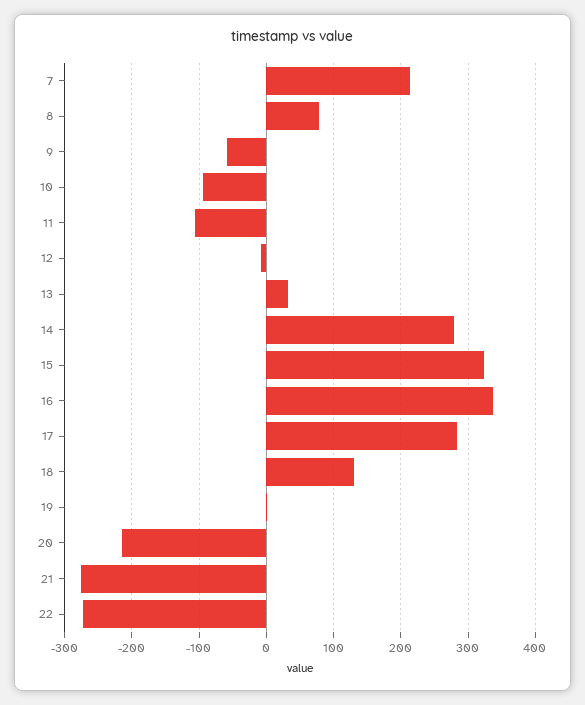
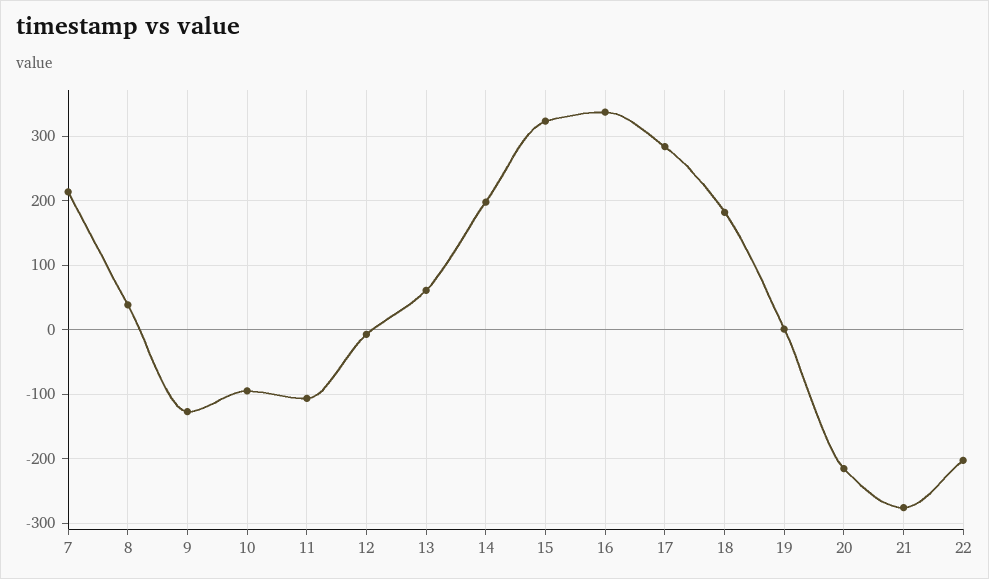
  {
    "7": 210,
-   "8": 80,
+   "8": 40,
-   "9": -60,
+   "9": -130,
    "10": -100,
    "11": -110,
    "12": -10,
-   "13": 30,
+   "13": 60,
-   "14": 280,
+   "14": 200,
    "15": 320,
    "16": 340,
    "17": 280,
-   "18": 130,
+   "18": 180,
    "19": 0,
    "20": -220,
    "21": -280,
-   "22": -270
+   "22": -200
  }

